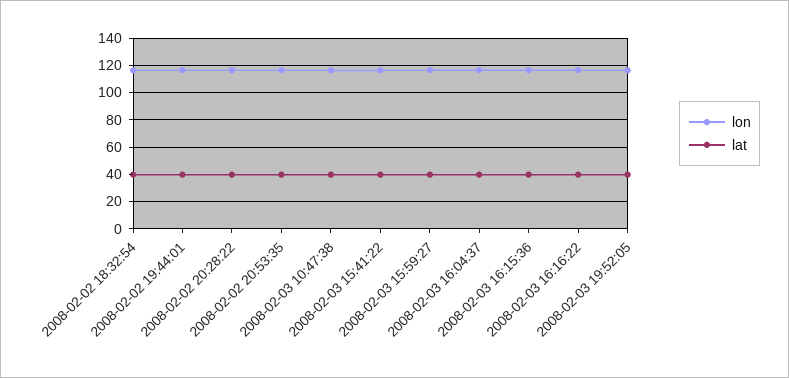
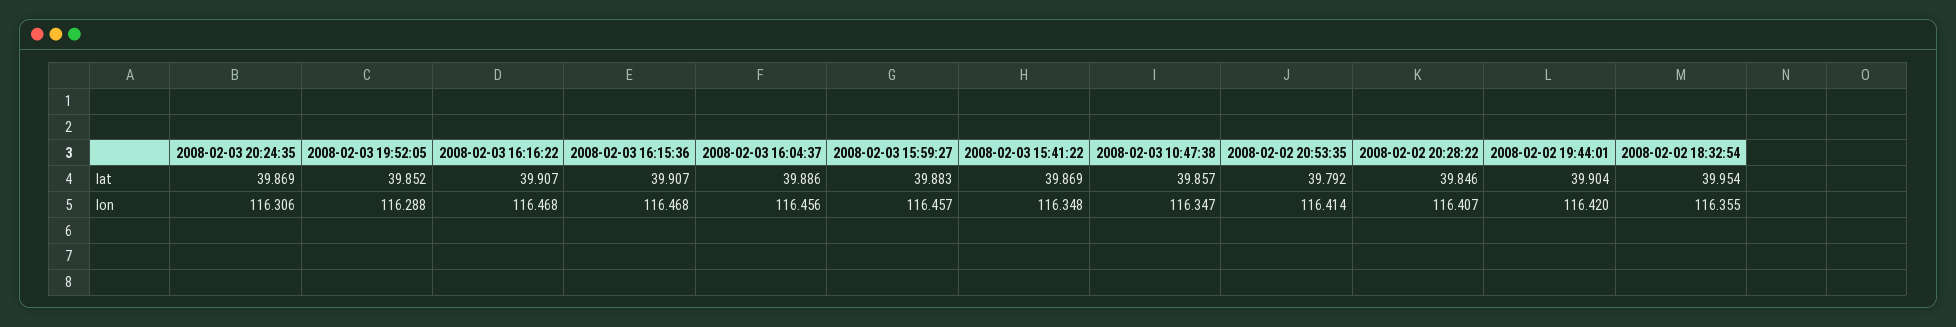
  {
    "lon": {
      "2008-02-02 18:32:54": 116.355,
      "2008-02-02 19:44:01": 116.42,
      "2008-02-02 20:28:22": 116.407,
      "2008-02-02 20:53:35": 116.414,
      "2008-02-03 10:47:38": 116.347,
      "2008-02-03 15:41:22": 116.348,
      "2008-02-03 15:59:27": 116.457,
      "2008-02-03 16:04:37": 116.456,
      "2008-02-03 16:15:36": 116.468,
      "2008-02-03 16:16:22": 116.468,
-     "2008-02-03 19:52:05": 116.288
+     "2008-02-03 19:52:05": 116.288,
+     "2008-02-03 20:24:35": 116.306
    },
    "lat": {
      "2008-02-02 18:32:54": 39.954,
      "2008-02-02 19:44:01": 39.904,
      "2008-02-02 20:28:22": 39.846,
      "2008-02-02 20:53:35": 39.792,
      "2008-02-03 10:47:38": 39.857,
      "2008-02-03 15:41:22": 39.869,
      "2008-02-03 15:59:27": 39.883,
      "2008-02-03 16:04:37": 39.886,
      "2008-02-03 16:15:36": 39.907,
      "2008-02-03 16:16:22": 39.907,
-     "2008-02-03 19:52:05": 39.852
+     "2008-02-03 19:52:05": 39.852,
+     "2008-02-03 20:24:35": 39.869
    }
  }

